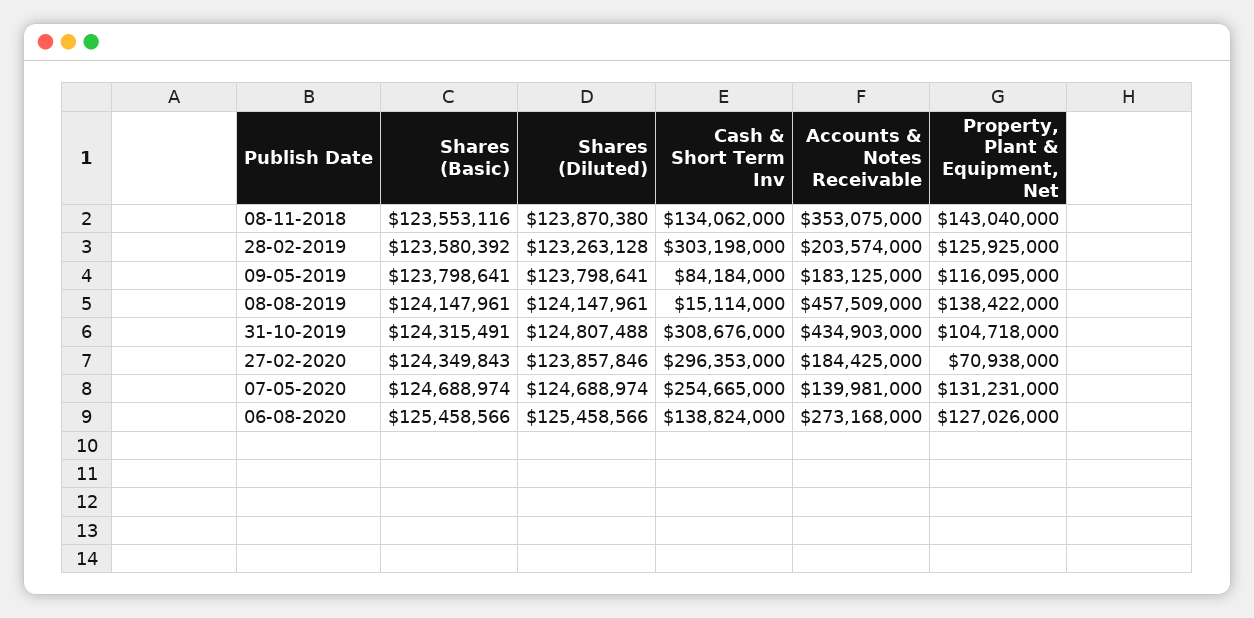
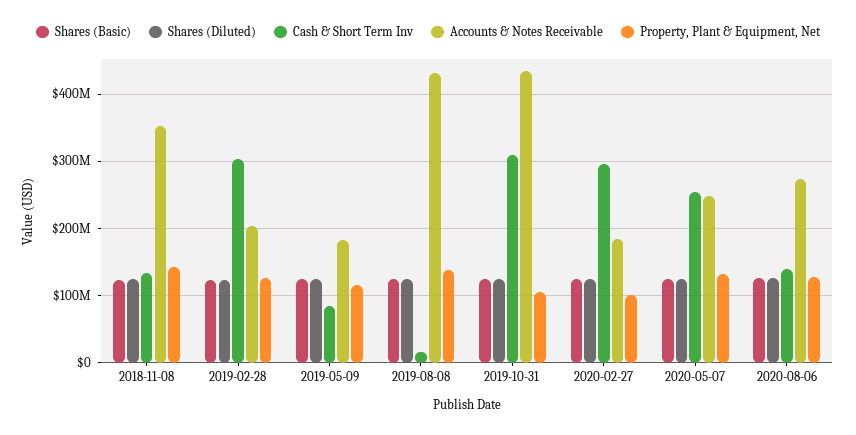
  {
    "Shares (Basic)": {
      "08-11-2018": 123553116,
      "28-02-2019": 123580392,
      "09-05-2019": 123798641,
      "08-08-2019": 124147961,
      "31-10-2019": 124315491,
      "27-02-2020": 124349843,
      "07-05-2020": 124688974,
      "06-08-2020": 125458566
    },
    "Shares (Diluted)": {
      "08-11-2018": 123870380,
      "28-02-2019": 123263128,
      "09-05-2019": 123798641,
      "08-08-2019": 124147961,
      "31-10-2019": 124807488,
      "27-02-2020": 123857846,
      "07-05-2020": 124688974,
      "06-08-2020": 125458566
    },
    "Cash & Short Term Inv": {
      "08-11-2018": 134062000,
      "28-02-2019": 303198000,
      "09-05-2019": 84184000,
      "08-08-2019": 15114000,
      "31-10-2019": 308676000,
      "27-02-2020": 296353000,
      "07-05-2020": 254665000,
      "06-08-2020": 138824000
    },
    "Accounts & Notes Receivable": {
      "08-11-2018": 353075000,
      "28-02-2019": 203574000,
      "09-05-2019": 183125000,
-     "08-08-2019": 457509000,
+     "08-08-2019": 430000000,
      "31-10-2019": 434903000,
      "27-02-2020": 184425000,
-     "07-05-2020": 139981000,
+     "07-05-2020": 250000000,
      "06-08-2020": 273168000
    },
    "Property, Plant & Equipment, Net": {
      "08-11-2018": 143040000,
      "28-02-2019": 125925000,
      "09-05-2019": 116095000,
      "08-08-2019": 138422000,
      "31-10-2019": 104718000,
-     "27-02-2020": 70938000,
+     "27-02-2020": 100000000,
      "07-05-2020": 131231000,
      "06-08-2020": 127026000
    }
  }

